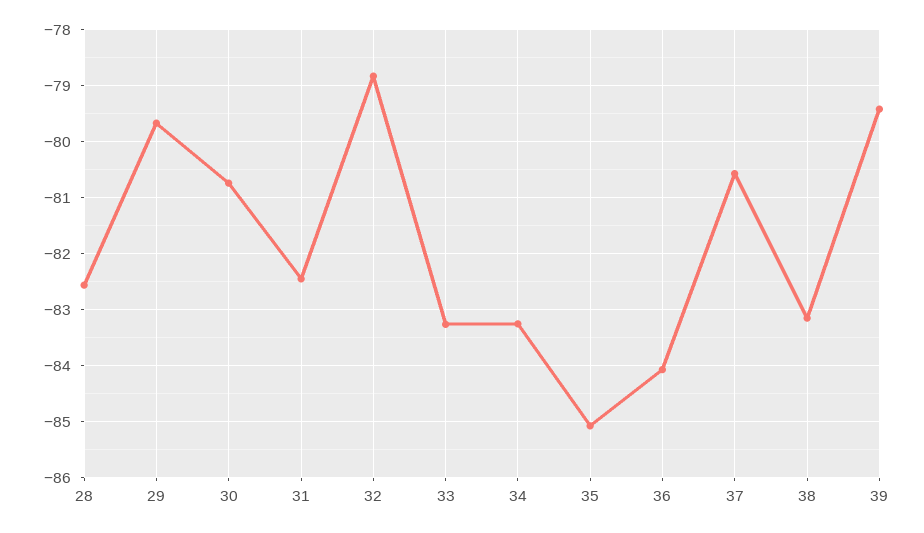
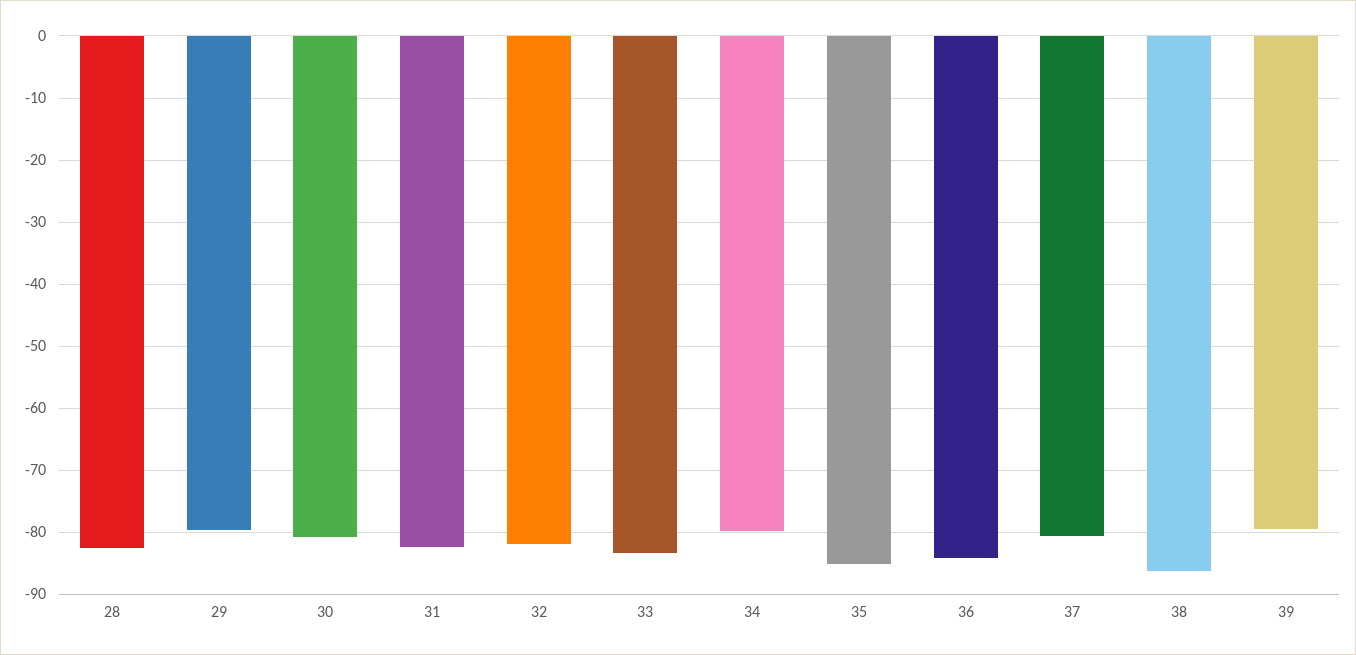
  {
    "28": -82.6,
    "29": -79.6,
    "30": -80.8,
    "31": -82.4,
-   "32": -78.8,
+   "32": -82,
    "33": -83.2,
-   "34": -83.2,
+   "34": -80,
    "35": -85,
    "36": -84,
    "37": -80.6,
-   "38": -83.2,
+   "38": -86,
    "39": -79.4
  }

